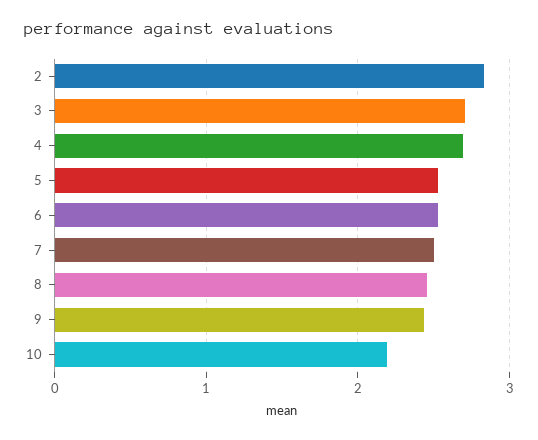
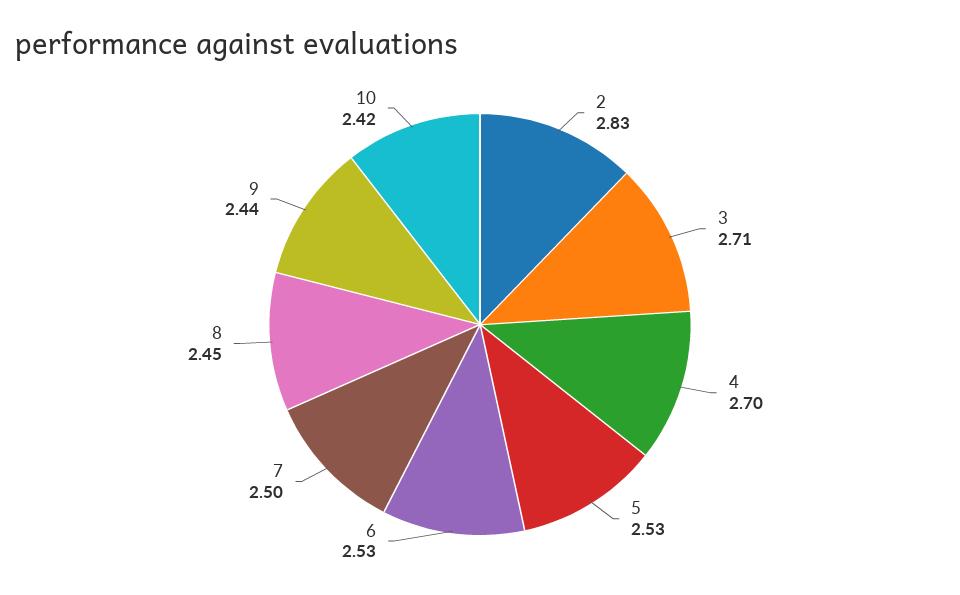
  {
    "2": 2.83,
    "3": 2.71,
    "4": 2.7,
    "5": 2.53,
    "6": 2.53,
    "7": 2.5,
    "8": 2.45,
    "9": 2.44,
-   "10": 2.2
+   "10": 2.42
  }

